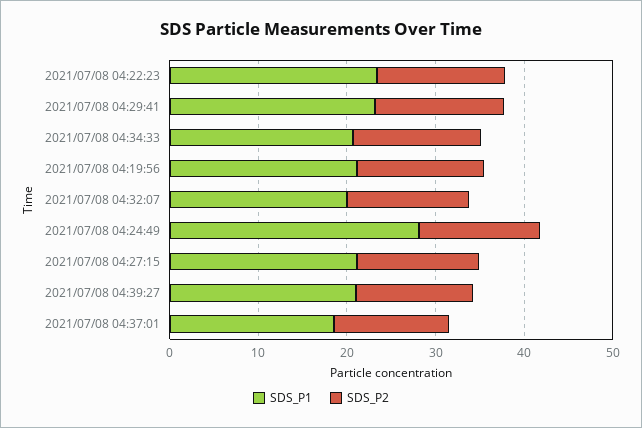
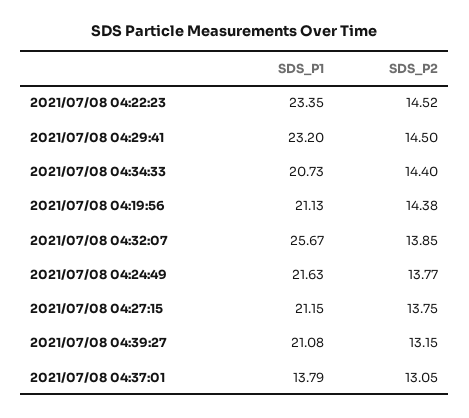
  {
    "SDS_P1": {
      "2021/07/08 04:22:23": 23.35,
      "2021/07/08 04:29:41": 23.2,
      "2021/07/08 04:34:33": 20.73,
      "2021/07/08 04:19:56": 21.13,
-     "2021/07/08 04:32:07": 20,
+     "2021/07/08 04:32:07": 25.67,
-     "2021/07/08 04:24:49": 28,
+     "2021/07/08 04:24:49": 21.63,
      "2021/07/08 04:27:15": 21.15,
      "2021/07/08 04:39:27": 21.08,
-     "2021/07/08 04:37:01": 18
+     "2021/07/08 04:37:01": 13.79
    },
    "SDS_P2": {
      "2021/07/08 04:22:23": 14.52,
      "2021/07/08 04:29:41": 14.5,
      "2021/07/08 04:34:33": 14.4,
      "2021/07/08 04:19:56": 14.38,
      "2021/07/08 04:32:07": 13.85,
      "2021/07/08 04:24:49": 13.77,
      "2021/07/08 04:27:15": 13.75,
      "2021/07/08 04:39:27": 13.15,
      "2021/07/08 04:37:01": 13.05
    }
  }

